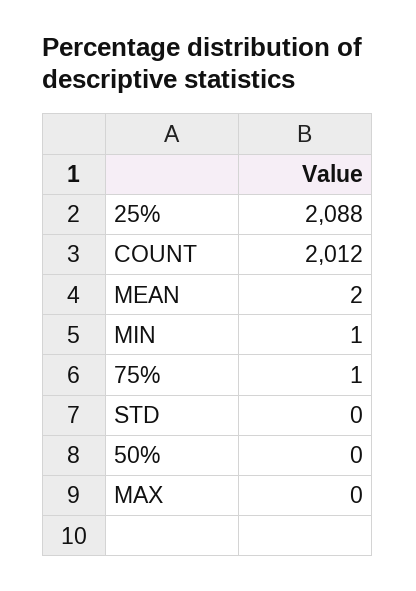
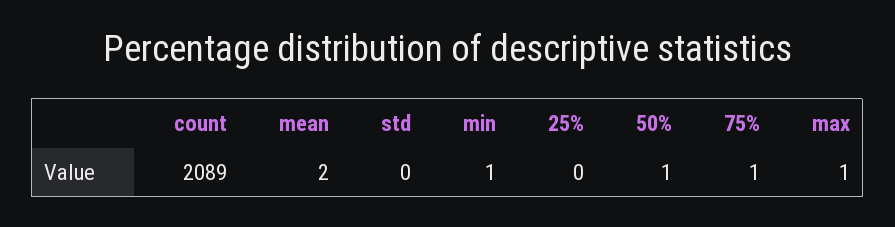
  {
-   "25%": 2088,
+   "25%": 0,
-   "COUNT": 2012,
+   "COUNT": 2089,
    "MEAN": 2,
    "MIN": 1,
    "75%": 1,
    "STD": 0,
-   "50%": 0,
+   "50%": 1,
-   "MAX": 0
+   "MAX": 1
  }

